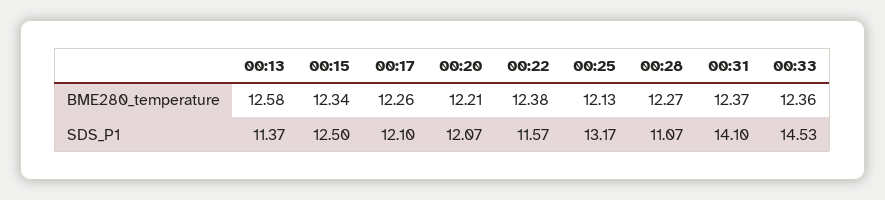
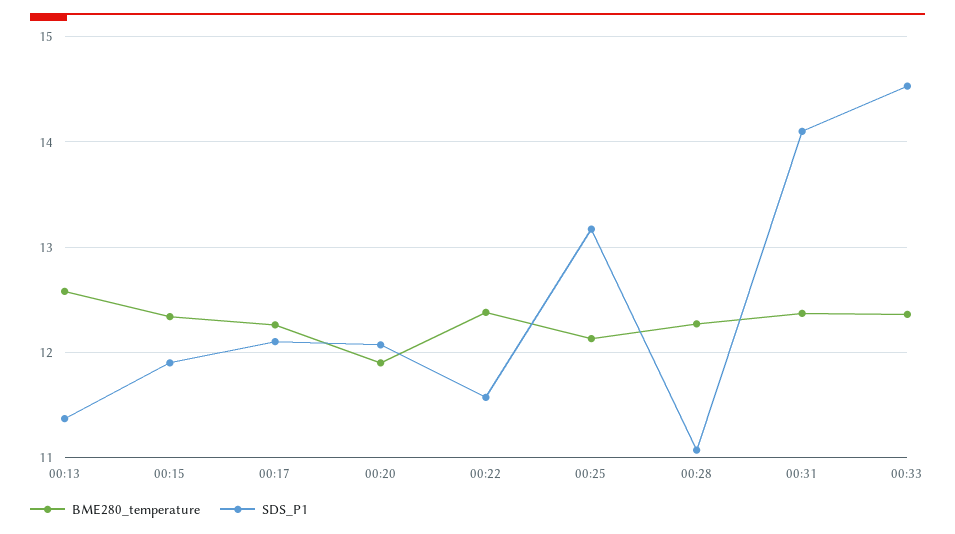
  {
    "BME280_temperature": {
      "00:13": 12.58,
      "00:15": 12.34,
      "00:17": 12.26,
-     "00:20": 12.21,
+     "00:20": 11.9,
      "00:22": 12.38,
      "00:25": 12.13,
      "00:28": 12.27,
      "00:31": 12.37,
      "00:33": 12.36
    },
    "SDS_P1": {
      "00:13": 11.37,
-     "00:15": 12.5,
+     "00:15": 11.9,
      "00:17": 12.1,
      "00:20": 12.07,
      "00:22": 11.57,
      "00:25": 13.17,
      "00:28": 11.07,
      "00:31": 14.1,
      "00:33": 14.53
    }
  }

